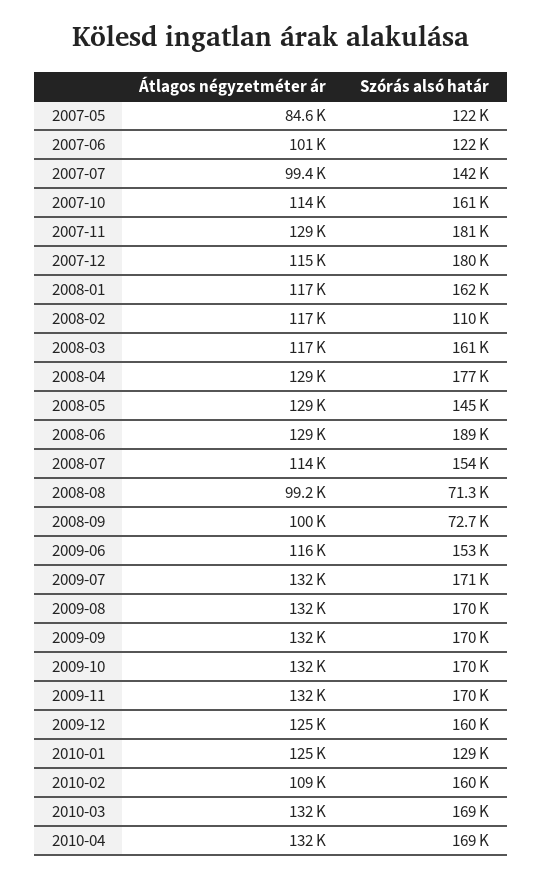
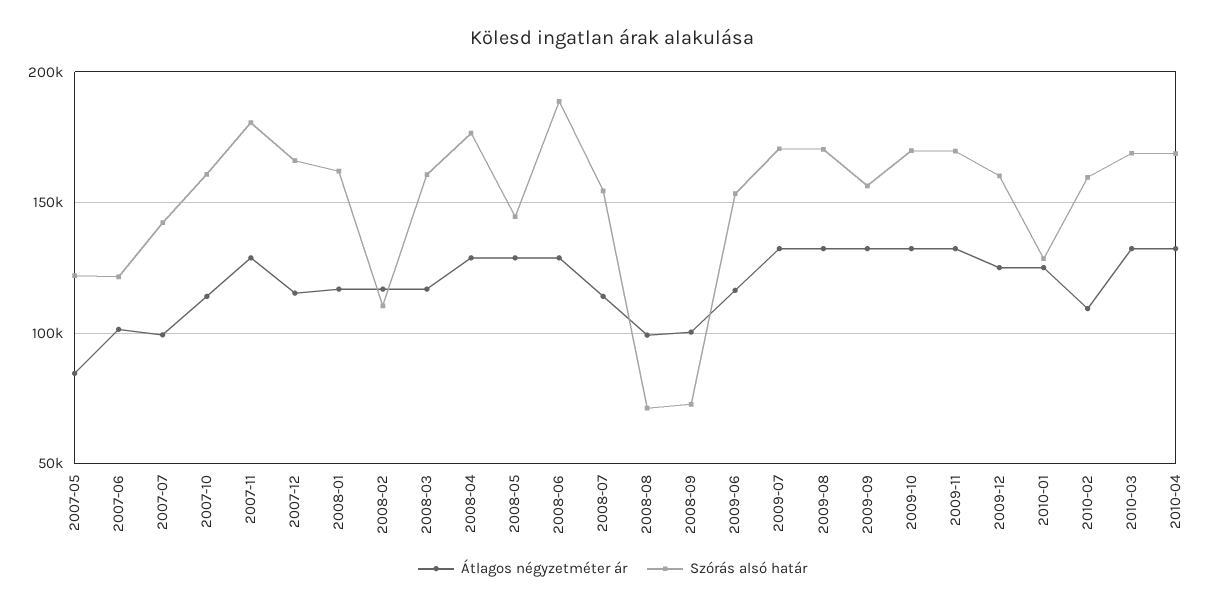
  {
    "Átlagos négyzetméter ár": {
      "2007-05": 84600,
      "2007-06": 101000,
      "2007-07": 99400,
      "2007-10": 114000,
      "2007-11": 129000,
      "2007-12": 115000,
      "2008-01": 117000,
      "2008-02": 117000,
      "2008-03": 117000,
      "2008-04": 129000,
      "2008-05": 129000,
      "2008-06": 129000,
      "2008-07": 114000,
      "2008-08": 99200,
      "2008-09": 100000,
      "2009-06": 116000,
      "2009-07": 132000,
      "2009-08": 132000,
      "2009-09": 132000,
      "2009-10": 132000,
      "2009-11": 132000,
      "2009-12": 125000,
      "2010-01": 125000,
      "2010-02": 109000,
      "2010-03": 132000,
      "2010-04": 132000
    },
    "Szórás alsó határ": {
      "2007-05": 122000,
      "2007-06": 122000,
      "2007-07": 142000,
      "2007-10": 161000,
      "2007-11": 181000,
-     "2007-12": 180000,
+     "2007-12": 165000,
      "2008-01": 162000,
      "2008-02": 110000,
      "2008-03": 161000,
      "2008-04": 177000,
      "2008-05": 145000,
      "2008-06": 189000,
      "2008-07": 154000,
      "2008-08": 71300,
      "2008-09": 72700,
      "2009-06": 153000,
      "2009-07": 171000,
      "2009-08": 170000,
-     "2009-09": 170000,
+     "2009-09": 155000,
      "2009-10": 170000,
      "2009-11": 170000,
      "2009-12": 160000,
      "2010-01": 129000,
      "2010-02": 160000,
      "2010-03": 169000,
      "2010-04": 169000
    }
  }

